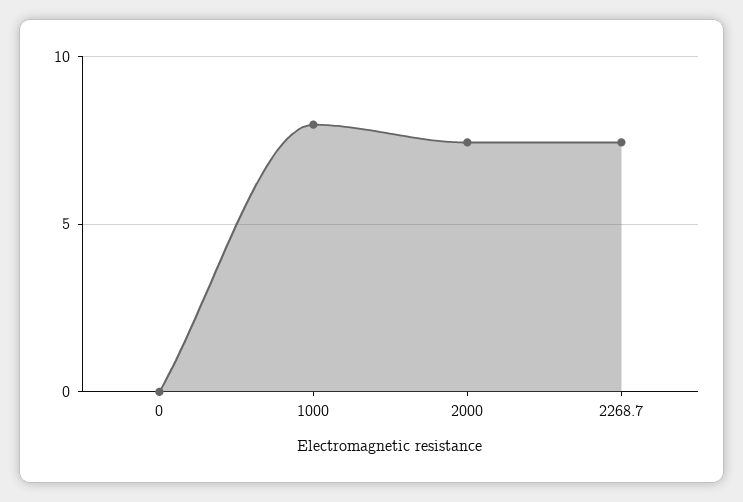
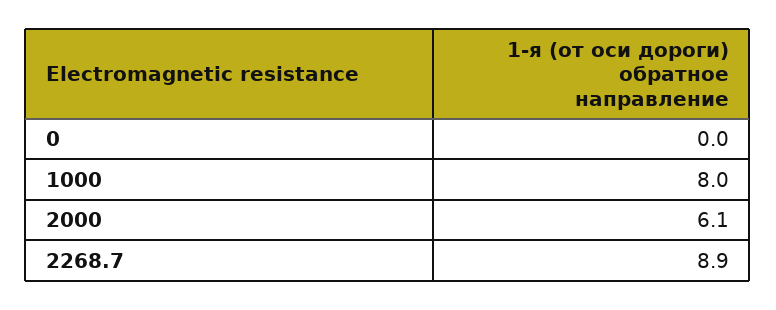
  {
    "0": 0,
    "1000": 8,
-   "2000": 7.5,
+   "2000": 6.1,
-   "2268.7": 7.5
+   "2268.7": 8.9
  }

